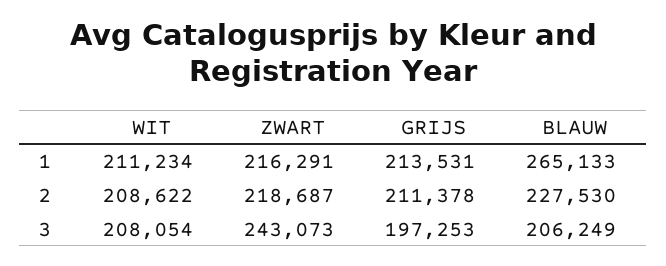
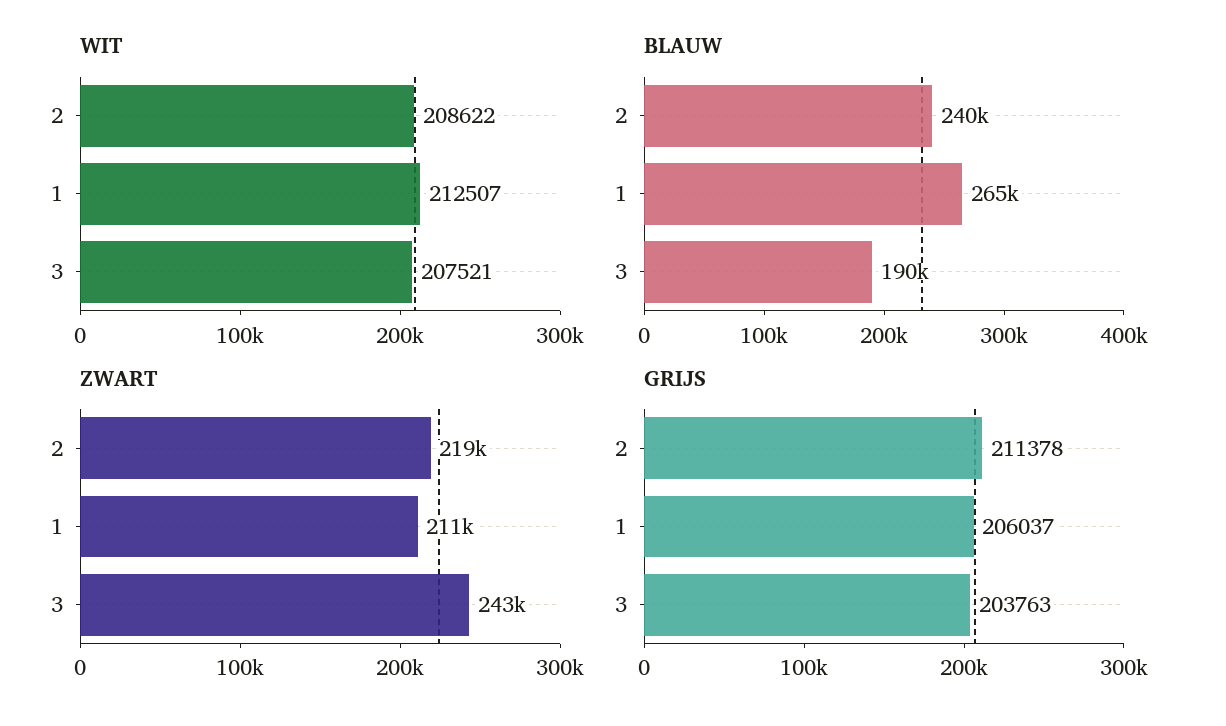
  {
    "WIT": {
-     "1": 211234,
+     "1": 212507,
      "2": 208622,
-     "3": 208054
+     "3": 207521
    },
    "ZWART": {
-     "1": 216291,
+     "1": 211000,
      "2": 218687,
      "3": 243073
    },
    "GRIJS": {
-     "1": 213531,
+     "1": 206037,
      "2": 211378,
-     "3": 197253
+     "3": 203763
    },
    "BLAUW": {
      "1": 265133,
-     "2": 227530,
+     "2": 240000,
-     "3": 206249
+     "3": 190000
    }
  }

